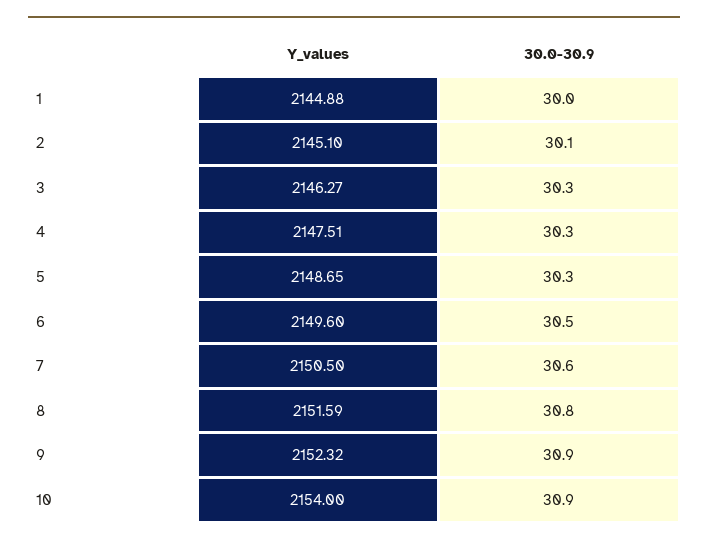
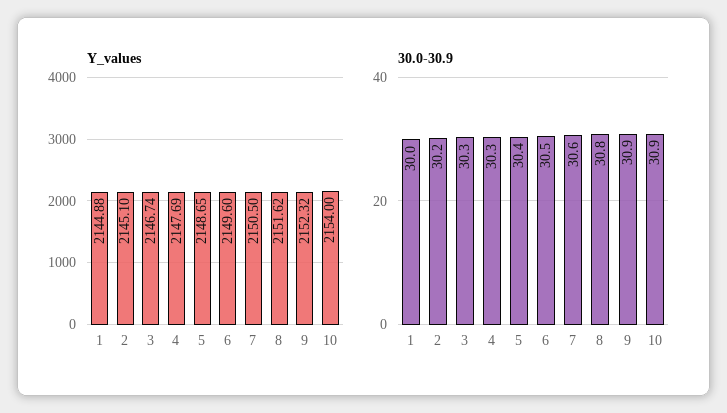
  {
    "Y_values": {
      "1": 2144.88,
      "2": 2145.1,
-     "3": 2146.27,
+     "3": 2146.74,
-     "4": 2147.51,
+     "4": 2147.69,
      "5": 2148.65,
      "6": 2149.6,
      "7": 2150.5,
-     "8": 2151.59,
+     "8": 2151.62,
      "9": 2152.32,
      "10": 2154
    },
    "30.0-30.9": {
      "1": 30,
-     "2": 30.1,
+     "2": 30.2,
      "3": 30.3,
      "4": 30.3,
-     "5": 30.3,
+     "5": 30.4,
      "6": 30.5,
      "7": 30.6,
      "8": 30.8,
      "9": 30.9,
      "10": 30.9
    }
  }

